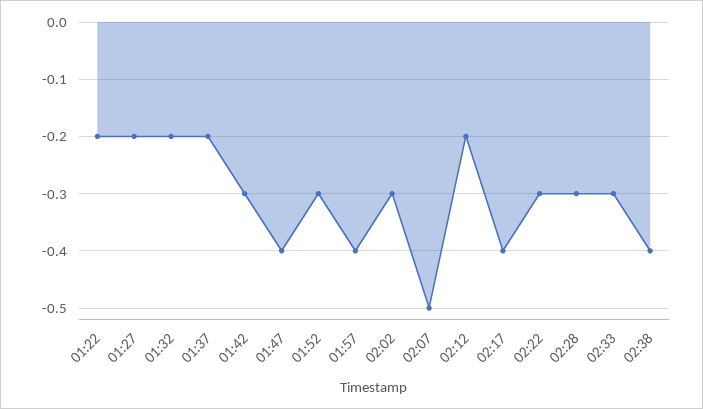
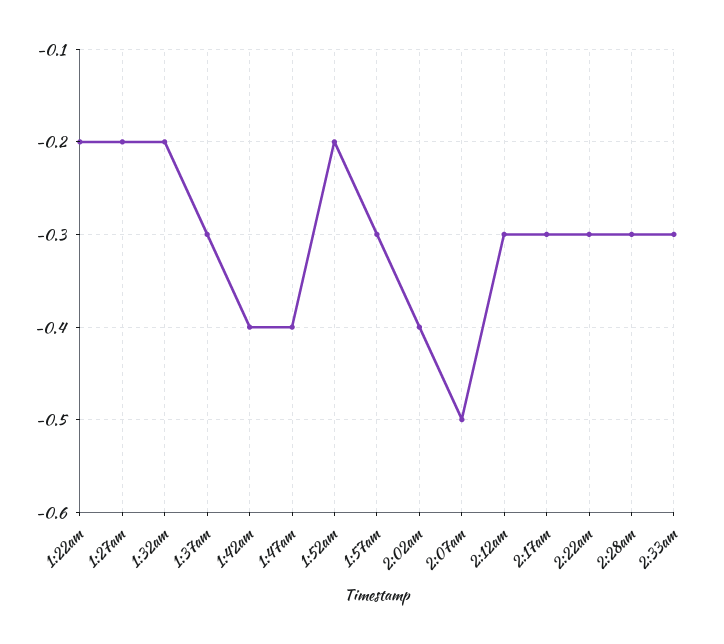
  {
    "01:22": -0.2,
    "01:27": -0.2,
    "01:32": -0.2,
-   "01:37": -0.2,
+   "01:37": -0.3,
-   "01:42": -0.3,
+   "01:42": -0.4,
    "01:47": -0.4,
-   "01:52": -0.3,
+   "01:52": -0.2,
-   "01:57": -0.4,
+   "01:57": -0.3,
-   "02:02": -0.3,
+   "02:02": -0.4,
    "02:07": -0.5,
-   "02:12": -0.2,
+   "02:12": -0.3,
-   "02:17": -0.4,
+   "02:17": -0.3,
    "02:22": -0.3,
    "02:28": -0.3,
-   "02:33": -0.3,
+   "02:33": -0.3
-   "02:38": -0.4
  }

